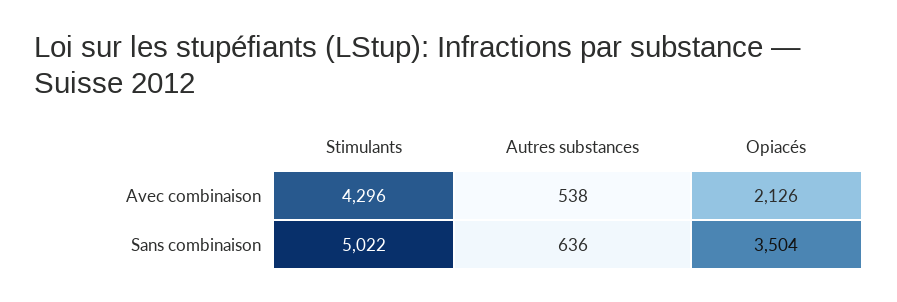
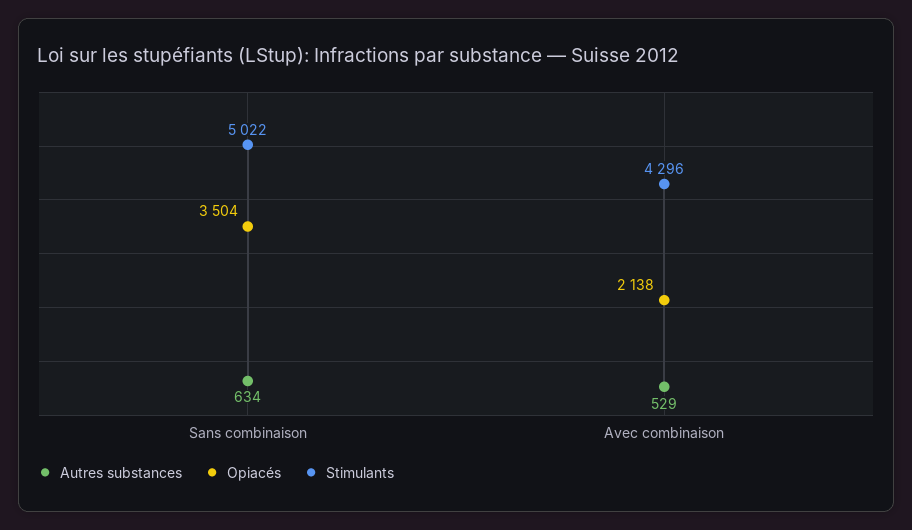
  {
    "Stimulants": {
      "Avec combinaison": 4296,
      "Sans combinaison": 5022
    },
    "Autres substances": {
-     "Avec combinaison": 538,
+     "Avec combinaison": 529,
-     "Sans combinaison": 636
+     "Sans combinaison": 634
    },
    "Opiacés": {
-     "Avec combinaison": 2126,
+     "Avec combinaison": 2138,
      "Sans combinaison": 3504
    }
  }

